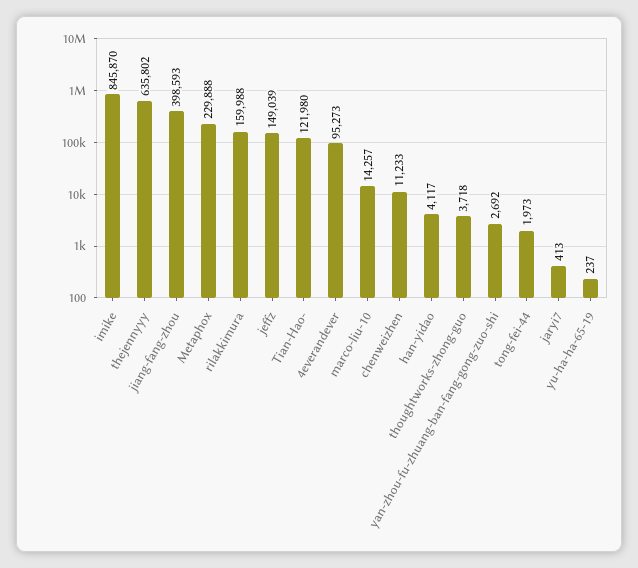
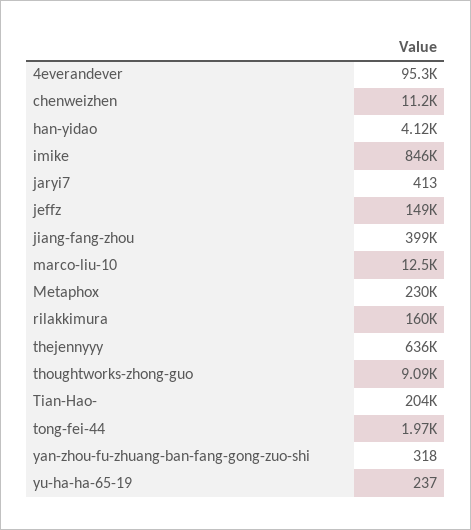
  {
    "imike": 845870,
    "thejennyyy": 635802,
    "jiang-fang-zhou": 398593,
    "Metaphox": 229888,
    "rilakkimura": 159988,
    "jeffz": 149039,
-   "Tian-Hao-": 121980,
+   "Tian-Hao-": 204000,
    "4everandever": 95273,
-   "marco-liu-10": 14257,
+   "marco-liu-10": 12500,
    "chenweizhen": 11233,
    "han-yidao": 4117,
-   "thoughtworks-zhong-guo": 3718,
+   "thoughtworks-zhong-guo": 9090,
-   "yan-zhou-fu-zhuang-ban-fang-gong-zuo-shi": 2692,
+   "yan-zhou-fu-zhuang-ban-fang-gong-zuo-shi": 318,
    "tong-fei-44": 1973,
    "jaryi7": 413,
    "yu-ha-ha-65-19": 237
  }

